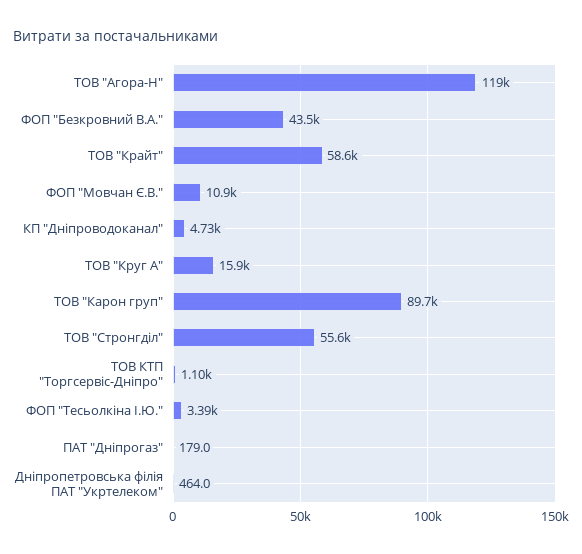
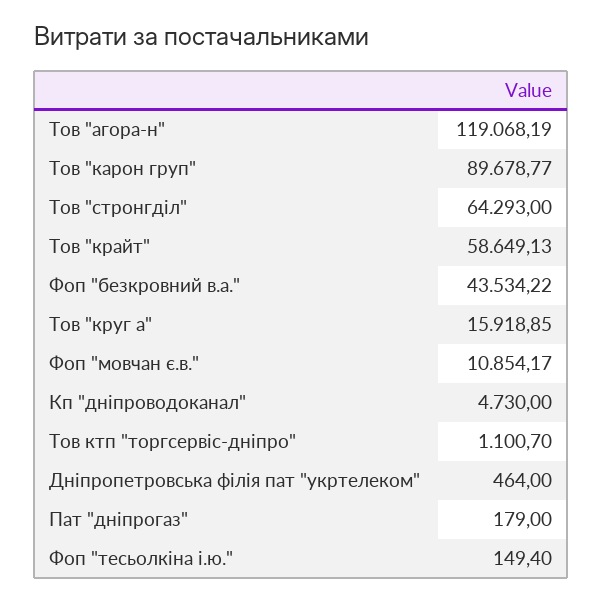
  {
    "ТОВ \"Агора-Н\"": 119068.19,
    "ФОП \"Безкровний В.А.\"": 43534.22,
    "ТОВ \"Крайт\"": 58649.13,
    "ФОП \"Мовчан Є.В.\"": 10854.17,
    "КП \"Дніпроводоканал\"": 4730,
    "ТОВ \"Круг А\"": 15918.85,
    "ТОВ \"Карон груп\"": 89678.77,
-   "ТОВ \"Стронгділ\"": 55600,
+   "ТОВ \"Стронгділ\"": 64293,
    "ТОВ КТП \"Торгсервіс-Дніпро\"": 1100.7,
-   "ФОП \"Тесьолкіна І.Ю.\"": 3390,
+   "ФОП \"Тесьолкіна І.Ю.\"": 149.4,
    "ПАТ \"Дніпрогаз\"": 179,
    "Дніпропетровська філія ПАТ \"Укртелеком\"": 464
  }

